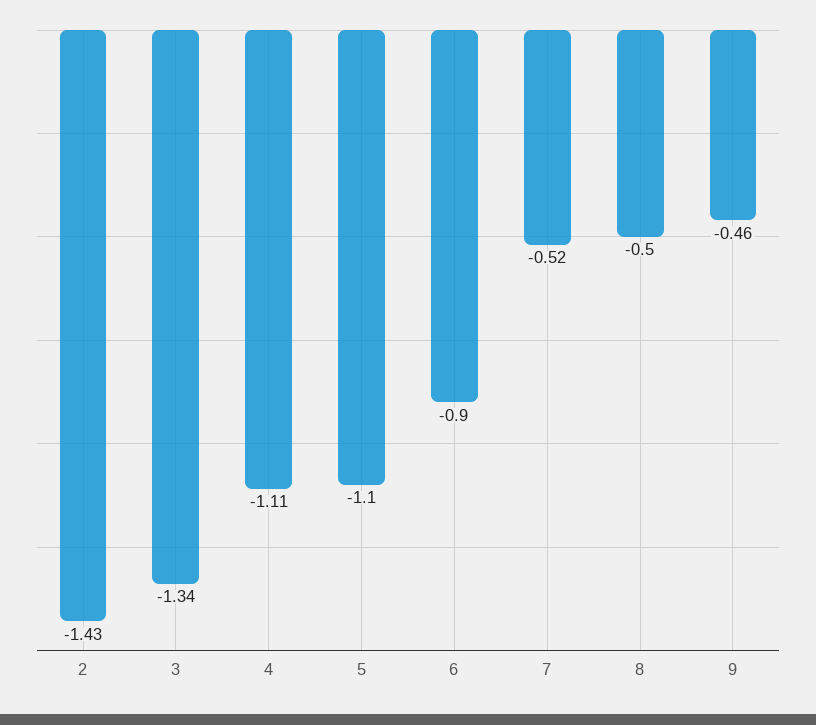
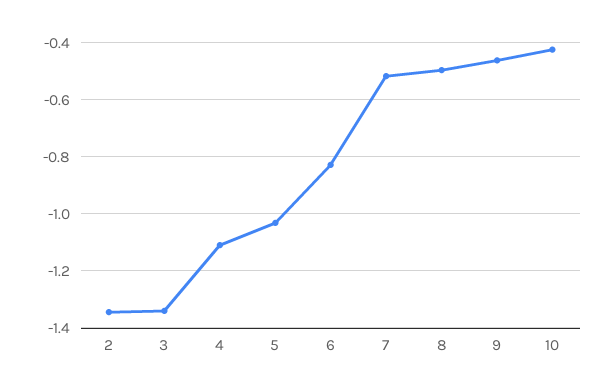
  {
-   "2": -1.43,
+   "2": -1.35,
    "3": -1.34,
    "4": -1.11,
-   "5": -1.1,
+   "5": -1.025,
-   "6": -0.9,
+   "6": -0.825,
    "7": -0.52,
    "8": -0.5,
-   "9": -0.46
+   "9": -0.46,
+   "10": -0.425
  }

